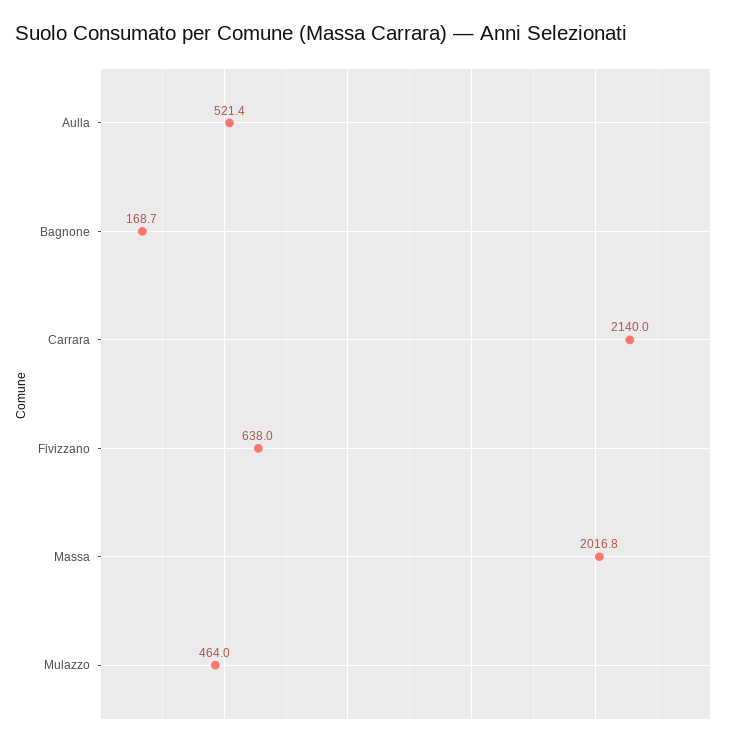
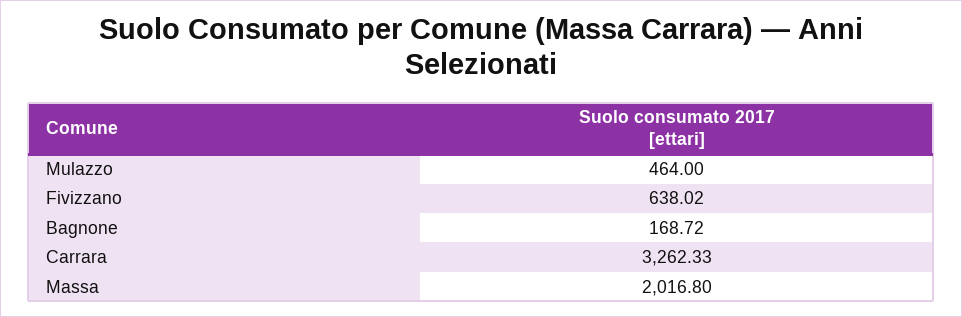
  {
-   "Aulla": 521.4,
    "Bagnone": 168.72,
-   "Carrara": 2140,
+   "Carrara": 3262.33,
    "Fivizzano": 638.02,
    "Massa": 2016.8,
    "Mulazzo": 464
  }

